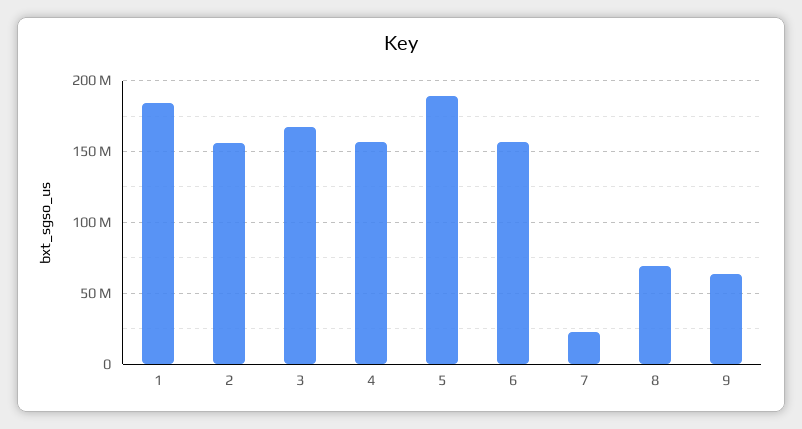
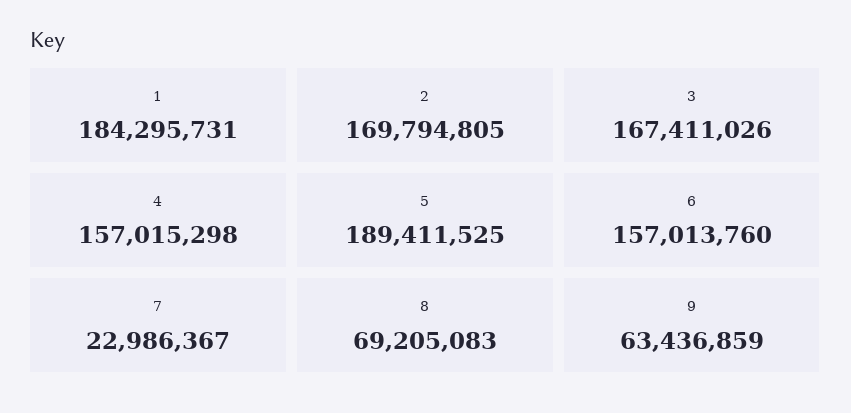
  {
    "1": 184295731,
-   "2": 155000000,
+   "2": 169794805,
    "3": 167411026,
    "4": 157015298,
    "5": 189411525,
    "6": 157013760,
    "7": 22986367,
    "8": 69205083,
    "9": 63436859
  }

